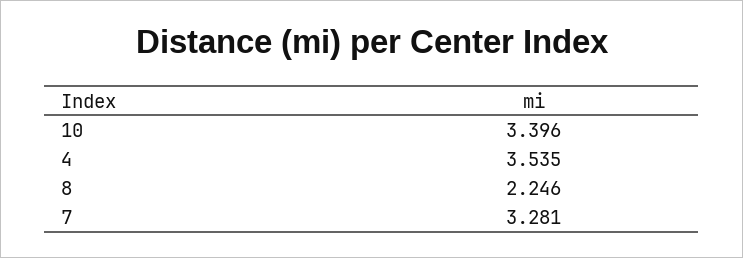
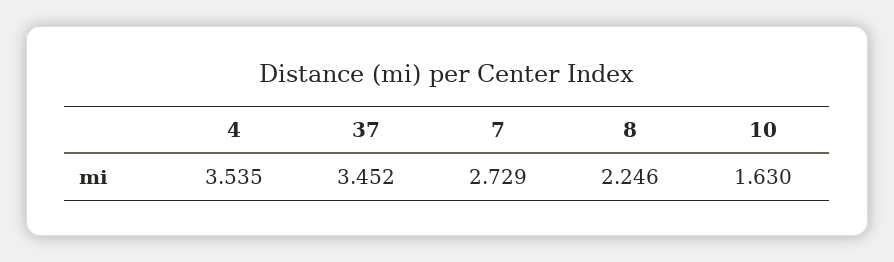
  {
-   "10": 3.396,
+   "10": 1.63,
    "4": 3.535,
    "8": 2.246,
-   "7": 3.281
+   "7": 2.729,
+   "37": 3.452
  }

